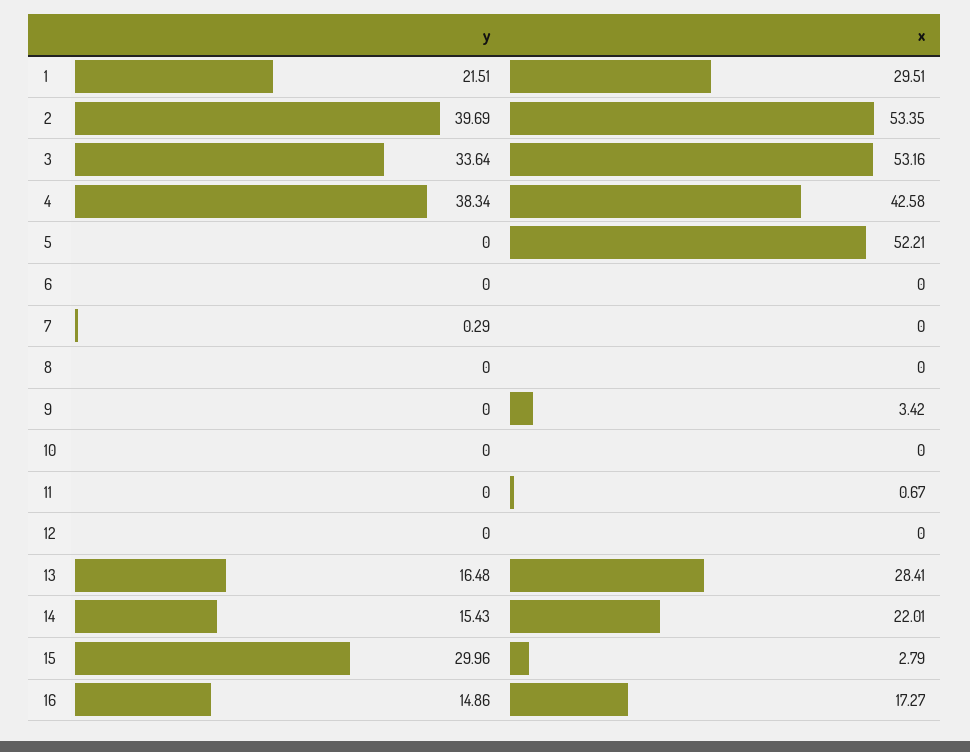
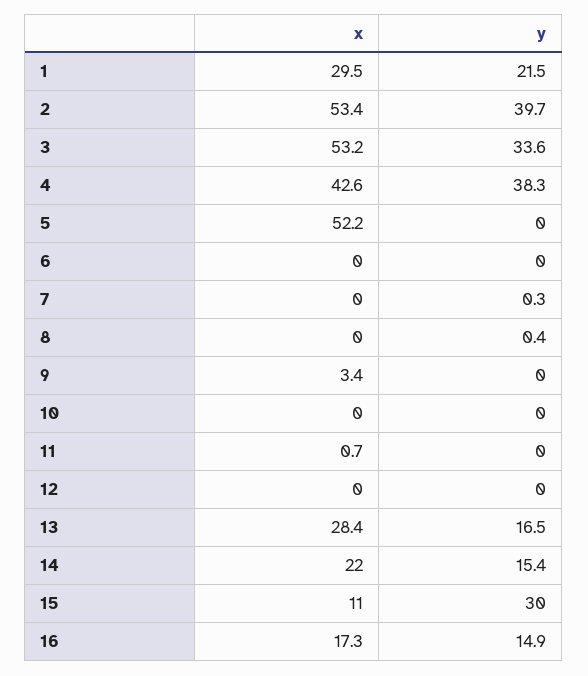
  {
    "y": {
      "1": 21.51,
      "2": 39.69,
      "3": 33.64,
      "4": 38.34,
      "5": 0,
      "6": 0,
      "7": 0.29,
-     "8": 0,
+     "8": 0.4,
      "9": 0,
      "10": 0,
      "11": 0,
      "12": 0,
      "13": 16.48,
      "14": 15.43,
      "15": 29.96,
      "16": 14.86
    },
    "x": {
      "1": 29.51,
      "2": 53.35,
      "3": 53.16,
      "4": 42.58,
      "5": 52.21,
      "6": 0,
      "7": 0,
      "8": 0,
      "9": 3.42,
      "10": 0,
      "11": 0.67,
      "12": 0,
      "13": 28.41,
      "14": 22.01,
-     "15": 2.79,
+     "15": 11,
      "16": 17.27
    }
  }

